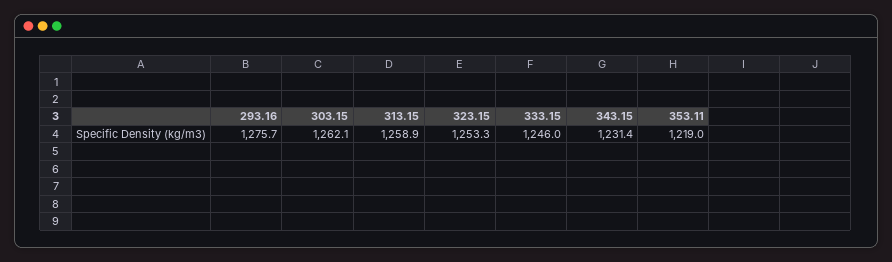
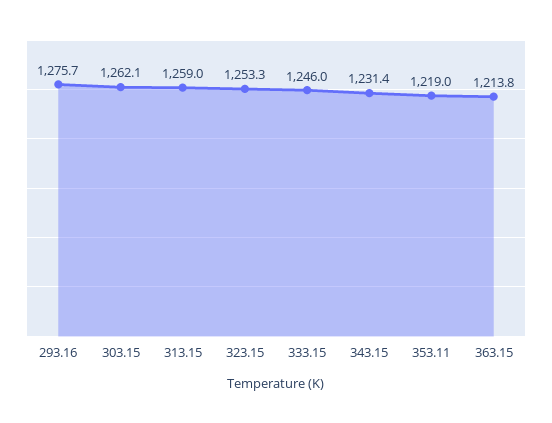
  {
    "293.16": 1275.7,
    "303.15": 1262.1,
-   "313.15": 1258.9,
+   "313.15": 1259,
    "323.15": 1253.3,
    "333.15": 1246,
    "343.15": 1231.4,
-   "353.11": 1219
+   "353.11": 1219,
+   "363.15": 1213.8
  }

